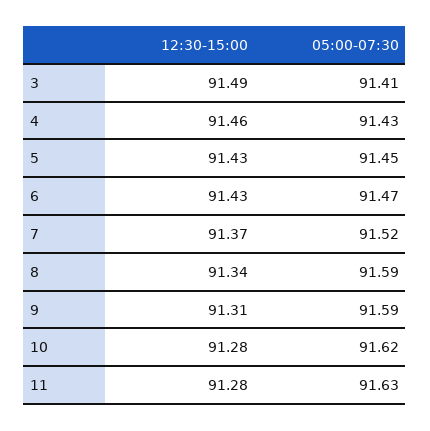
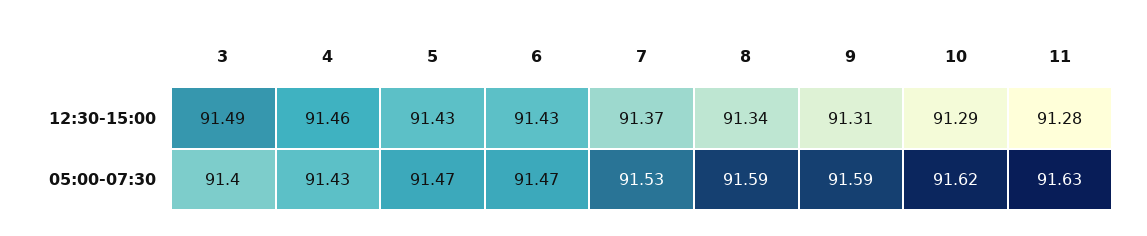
  {
    "12:30-15:00": {
      "3": 91.49,
      "4": 91.46,
      "5": 91.43,
      "6": 91.43,
      "7": 91.37,
      "8": 91.34,
      "9": 91.31,
-     "10": 91.28,
+     "10": 91.29,
      "11": 91.28
    },
    "05:00-07:30": {
-     "3": 91.41,
+     "3": 91.4,
      "4": 91.43,
-     "5": 91.45,
+     "5": 91.47,
      "6": 91.47,
-     "7": 91.52,
+     "7": 91.53,
      "8": 91.59,
      "9": 91.59,
      "10": 91.62,
      "11": 91.63
    }
  }

